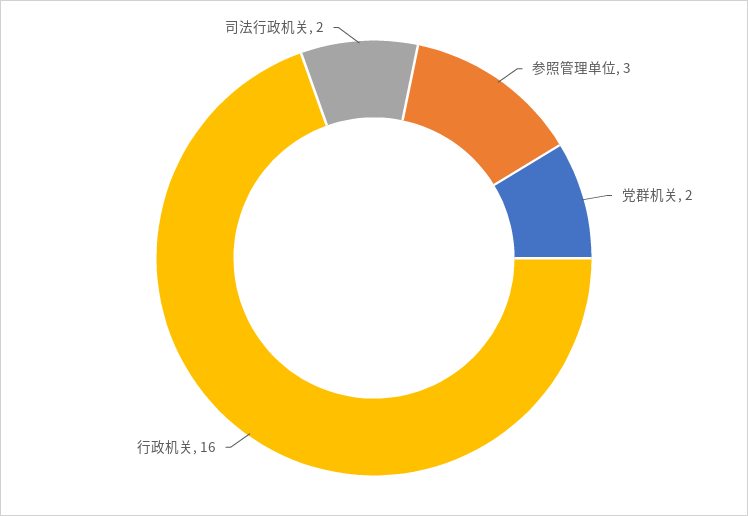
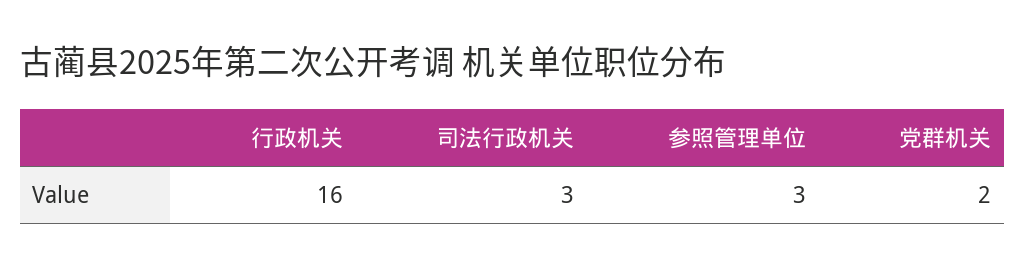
  {
    "参照管理单位": 3,
    "党群机关": 2,
    "行政机关": 16,
-   "司法行政机关": 2
+   "司法行政机关": 3
  }

